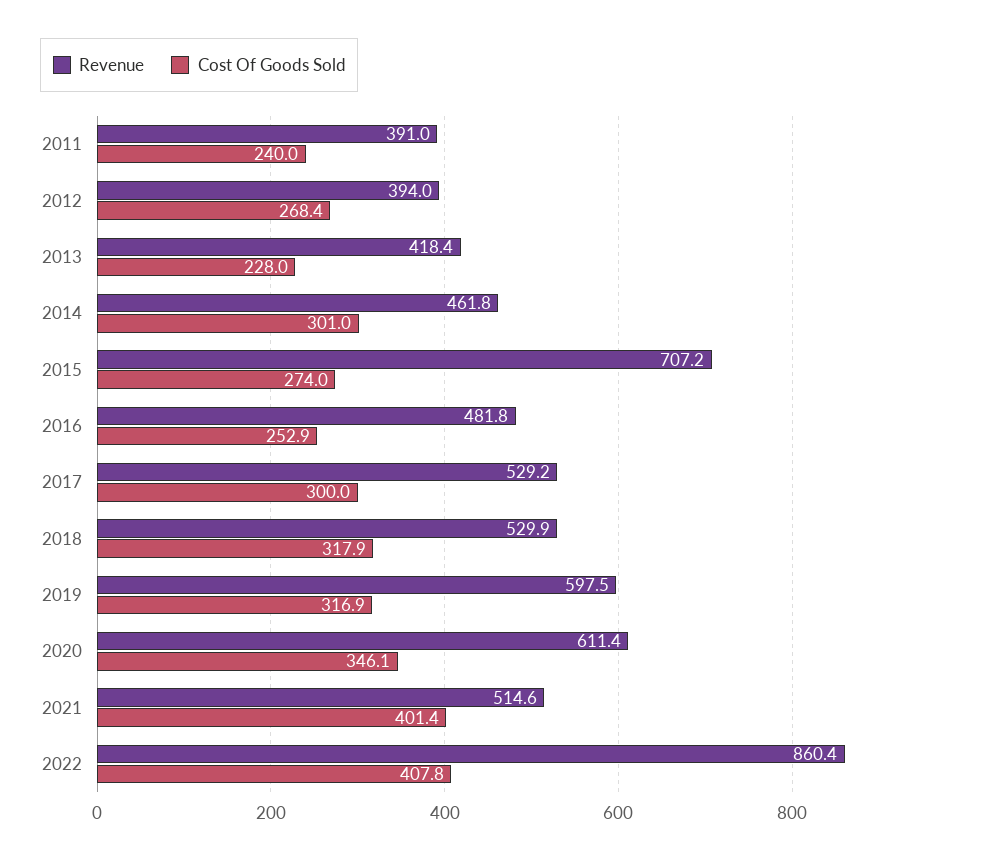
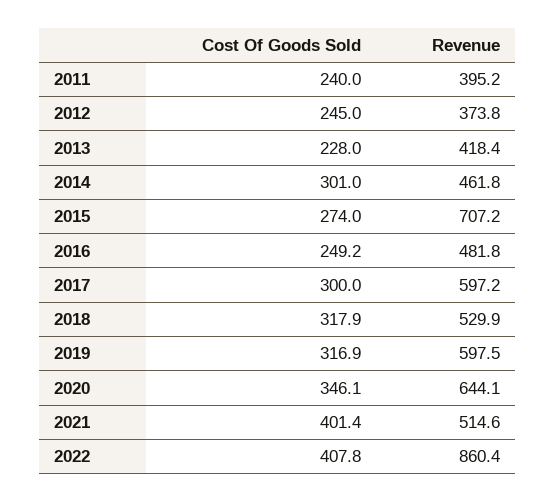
  {
    "Revenue": {
-     "2011": 391,
+     "2011": 395.2,
-     "2012": 394,
+     "2012": 373.8,
      "2013": 418.4,
      "2014": 461.8,
      "2015": 707.2,
      "2016": 481.8,
-     "2017": 529.2,
+     "2017": 597.2,
      "2018": 529.9,
      "2019": 597.5,
-     "2020": 611.4,
+     "2020": 644.1,
      "2021": 514.6,
      "2022": 860.4
    },
    "Cost Of Goods Sold": {
      "2011": 240,
-     "2012": 268.4,
+     "2012": 245,
      "2013": 228,
      "2014": 301,
      "2015": 274,
-     "2016": 252.9,
+     "2016": 249.2,
      "2017": 300,
      "2018": 317.9,
      "2019": 316.9,
      "2020": 346.1,
      "2021": 401.4,
      "2022": 407.8
    }
  }

